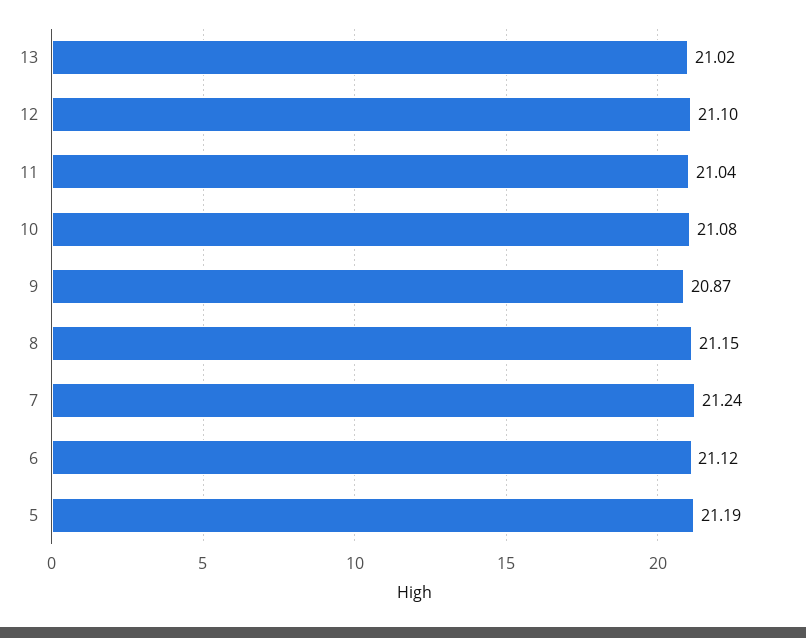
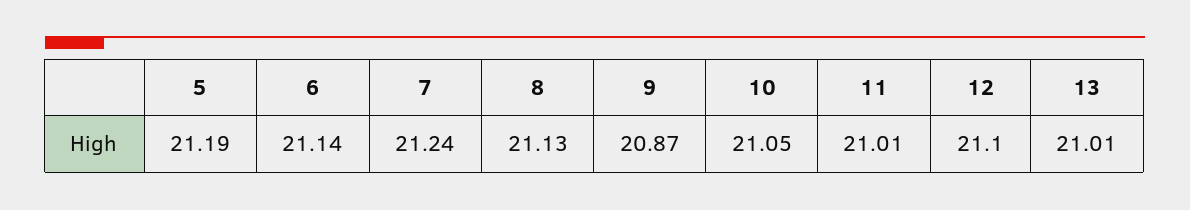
  {
-   "13": 21.02,
+   "13": 21.01,
    "12": 21.1,
-   "11": 21.04,
+   "11": 21.01,
-   "10": 21.08,
+   "10": 21.05,
    "9": 20.87,
-   "8": 21.15,
+   "8": 21.13,
    "7": 21.24,
-   "6": 21.12,
+   "6": 21.14,
    "5": 21.19
  }

